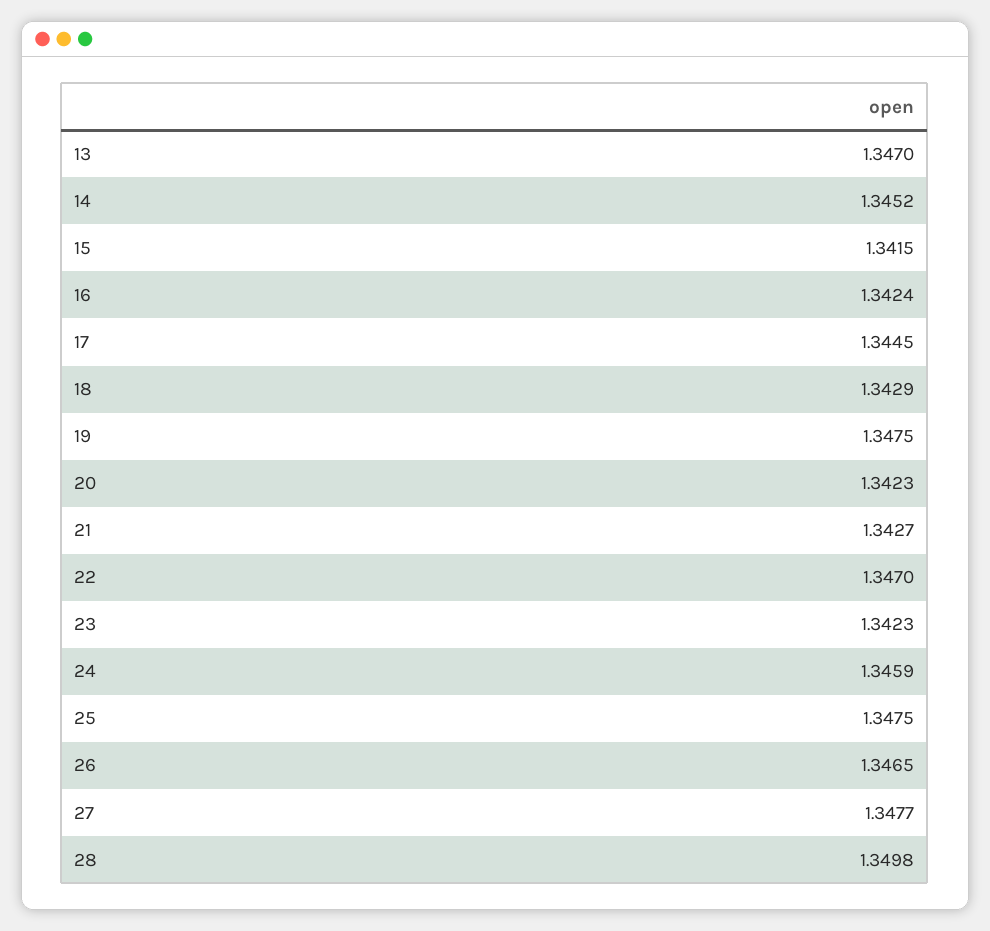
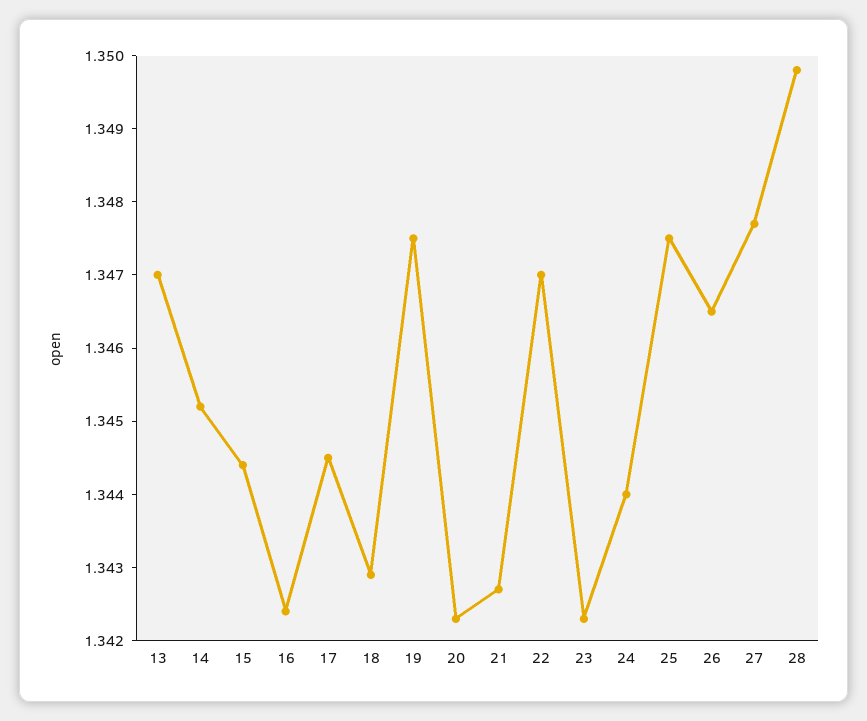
  {
    "13": 1.347,
    "14": 1.3452,
-   "15": 1.3415,
+   "15": 1.3445,
    "16": 1.3424,
    "17": 1.3445,
    "18": 1.3429,
    "19": 1.3475,
    "20": 1.3423,
    "21": 1.3427,
    "22": 1.347,
    "23": 1.3423,
-   "24": 1.3459,
+   "24": 1.344,
    "25": 1.3475,
    "26": 1.3465,
    "27": 1.3477,
    "28": 1.3498
  }

